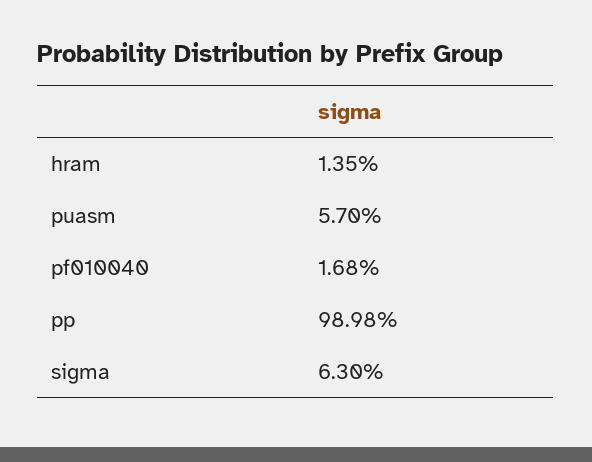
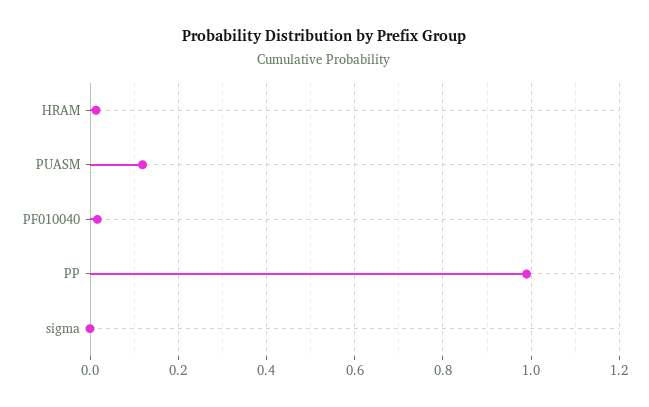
  {
    "hram": 0.0135,
-   "puasm": 0.057,
+   "puasm": 0.12,
    "pf010040": 0.0168,
    "pp": 0.9898,
-   "sigma": 0.063
+   "sigma": 0
  }

